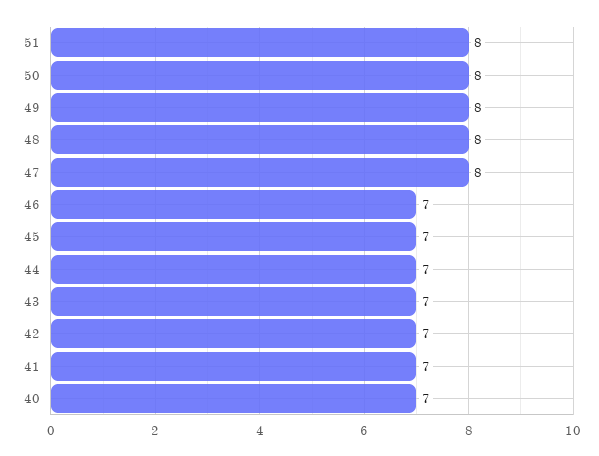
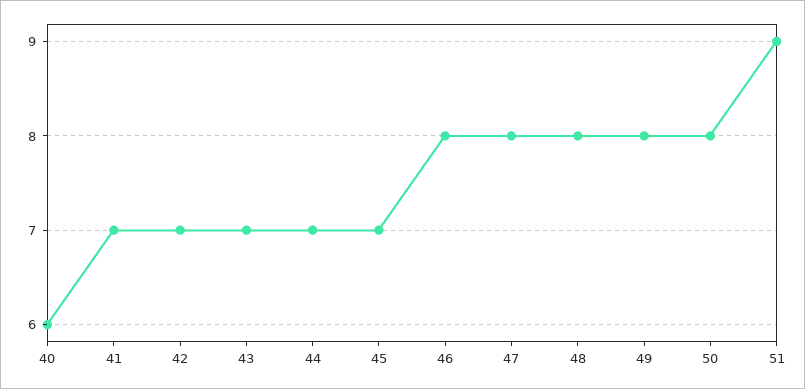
  {
-   "51": 8,
+   "51": 9,
    "50": 8,
    "49": 8,
    "48": 8,
    "47": 8,
-   "46": 7,
+   "46": 8,
    "45": 7,
    "44": 7,
    "43": 7,
    "42": 7,
    "41": 7,
-   "40": 7
+   "40": 6
  }

